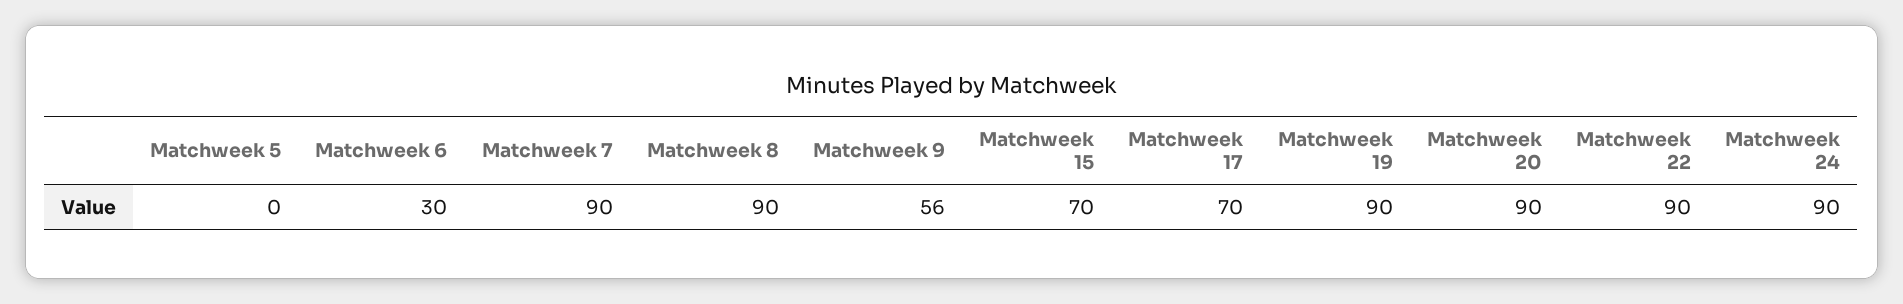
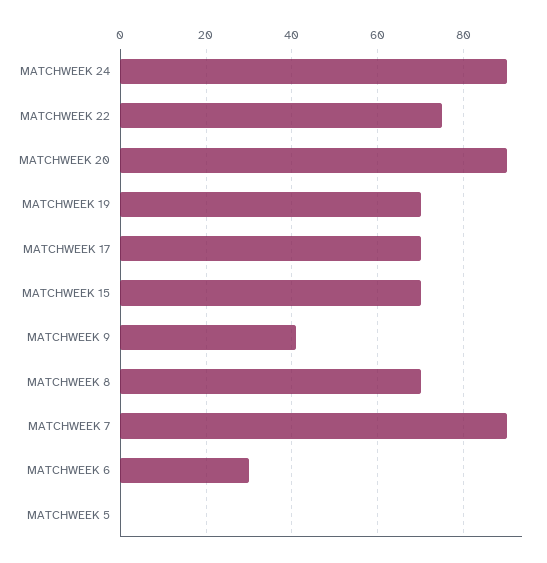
  {
    "Matchweek 5": 0,
    "Matchweek 6": 30,
    "Matchweek 7": 90,
-   "Matchweek 8": 90,
+   "Matchweek 8": 70,
-   "Matchweek 9": 56,
+   "Matchweek 9": 40,
    "Matchweek 15": 70,
    "Matchweek 17": 70,
-   "Matchweek 19": 90,
+   "Matchweek 19": 70,
    "Matchweek 20": 90,
-   "Matchweek 22": 90,
+   "Matchweek 22": 75,
    "Matchweek 24": 90
  }

